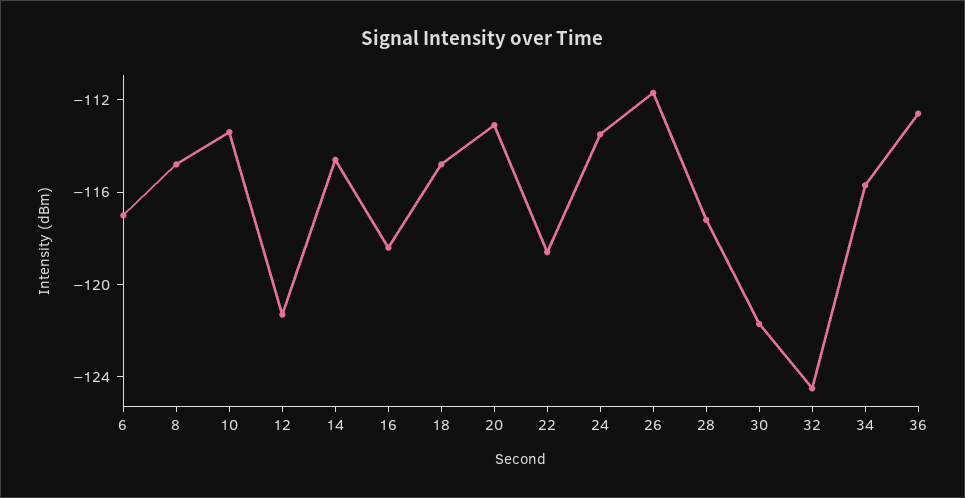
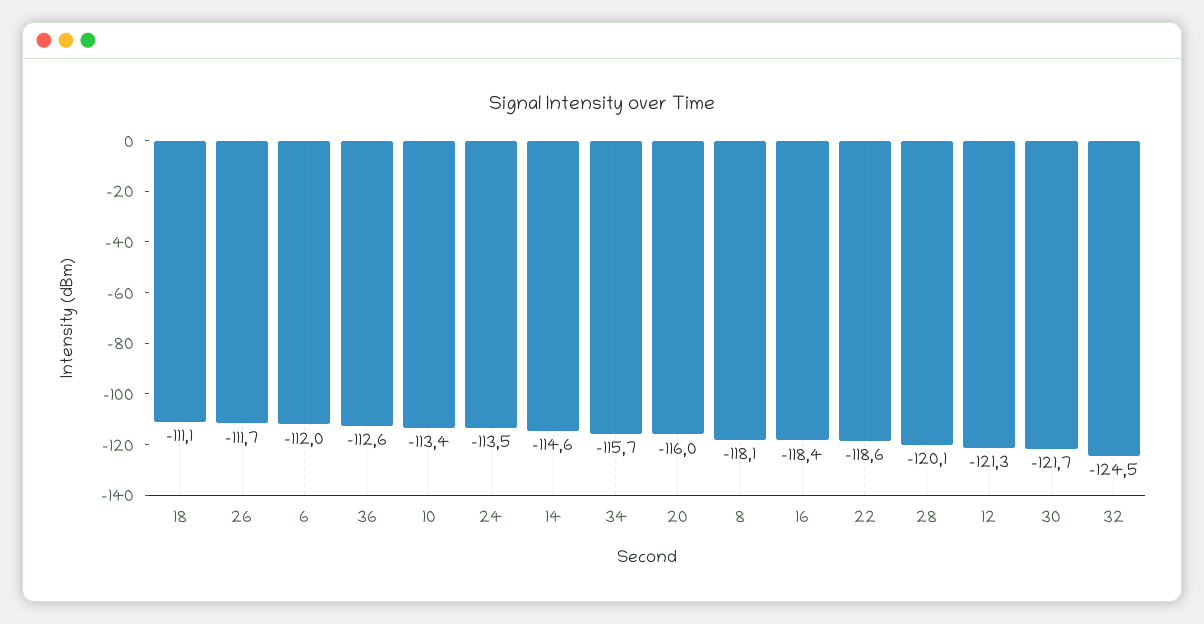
  {
-   "6": -117,
+   "6": -112,
-   "8": -115,
+   "8": -118.1,
    "10": -113.4,
    "12": -121.3,
    "14": -114.6,
    "16": -118.4,
-   "18": -115,
+   "18": -111.1,
-   "20": -113,
+   "20": -116,
    "22": -118.6,
    "24": -113.5,
    "26": -111.7,
-   "28": -117,
+   "28": -120.1,
    "30": -121.7,
    "32": -124.5,
    "34": -115.7,
    "36": -112.6
  }

